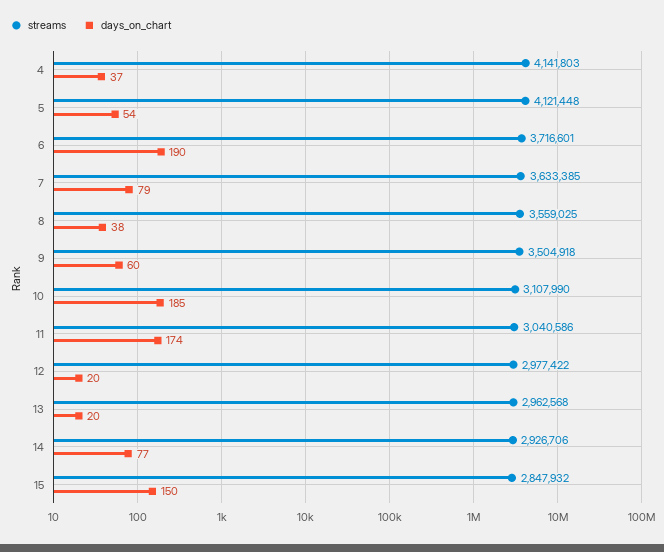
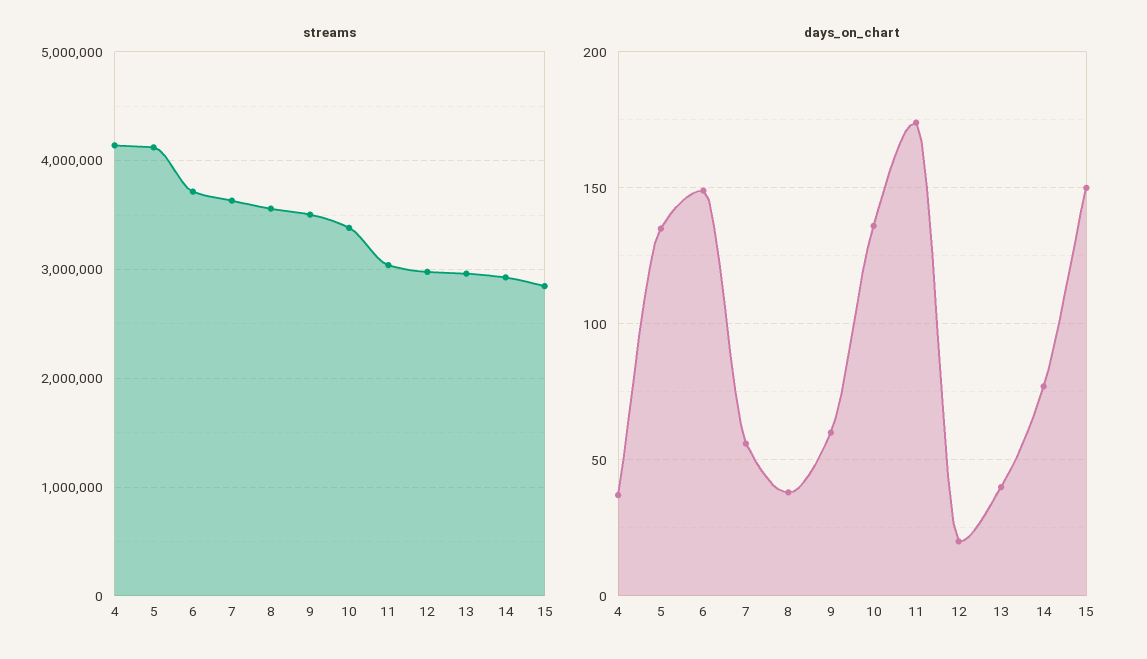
  {
    "streams": {
      "4": 4141803,
      "5": 4121448,
      "6": 3716601,
      "7": 3633385,
      "8": 3559025,
      "9": 3504918,
-     "10": 3107990,
+     "10": 3400000,
      "11": 3040586,
      "12": 2977422,
      "13": 2962568,
      "14": 2926706,
      "15": 2847932
    },
    "days_on_chart": {
      "4": 37,
-     "5": 54,
+     "5": 135,
-     "6": 190,
+     "6": 150,
-     "7": 79,
+     "7": 55,
      "8": 38,
      "9": 60,
-     "10": 185,
+     "10": 135,
      "11": 174,
      "12": 20,
-     "13": 20,
+     "13": 40,
      "14": 77,
      "15": 150
    }
  }

